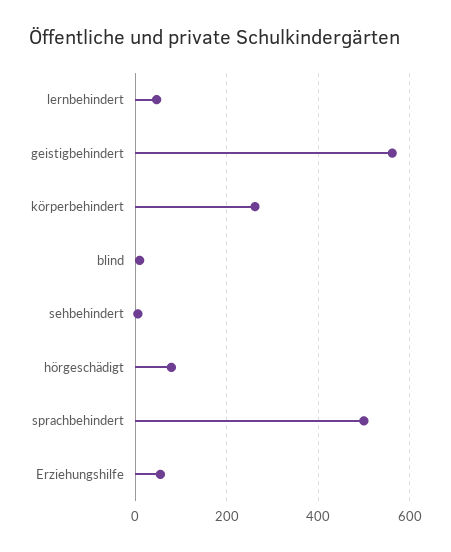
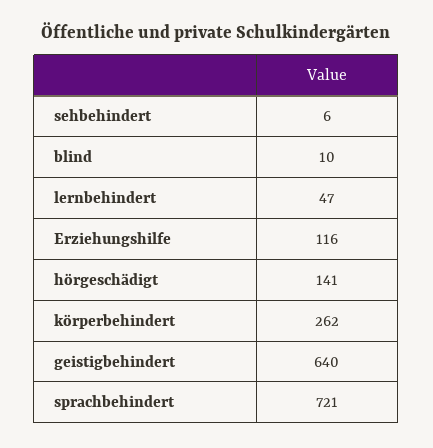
  {
    "lernbehindert": 47,
-   "geistigbehindert": 560,
+   "geistigbehindert": 640,
    "körperbehindert": 262,
    "blind": 10,
    "sehbehindert": 6,
-   "hörgeschädigt": 80,
+   "hörgeschädigt": 141,
-   "sprachbehindert": 500,
+   "sprachbehindert": 721,
-   "Erziehungshilfe": 60
+   "Erziehungshilfe": 116
  }

